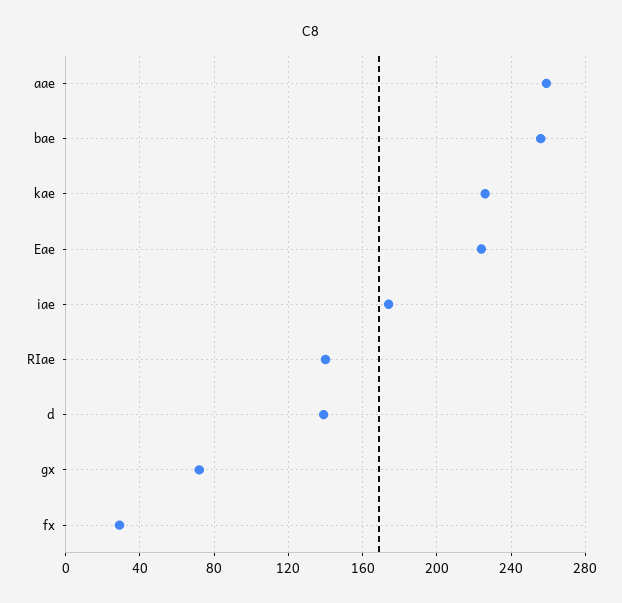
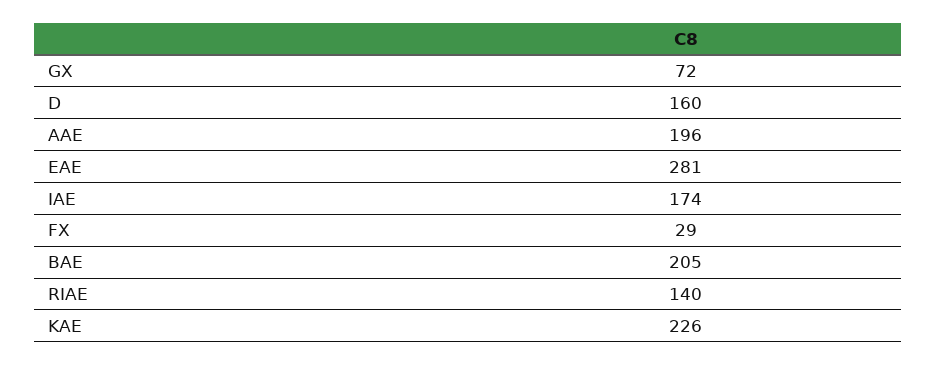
  {
-   "aae": 260,
+   "aae": 196,
-   "bae": 255,
+   "bae": 205,
    "kae": 226,
-   "Eae": 225,
+   "Eae": 281,
    "iae": 174,
    "RIae": 140,
-   "d": 140,
+   "d": 160,
    "gx": 72,
    "fx": 29
  }

